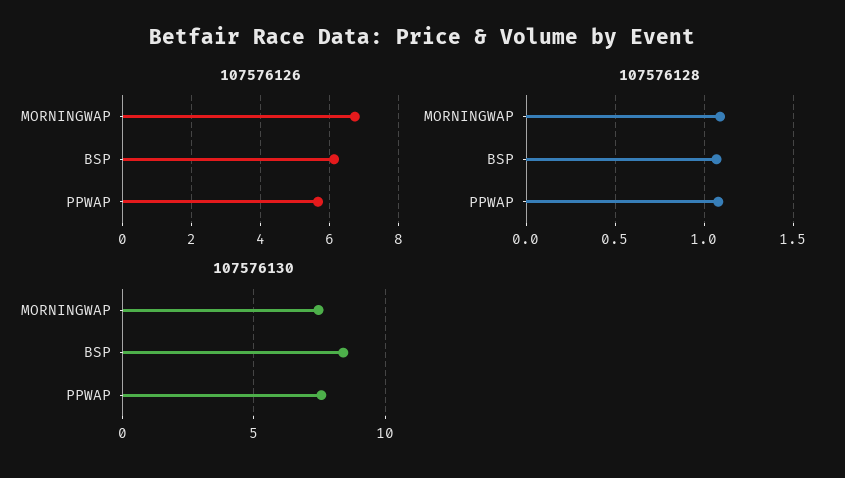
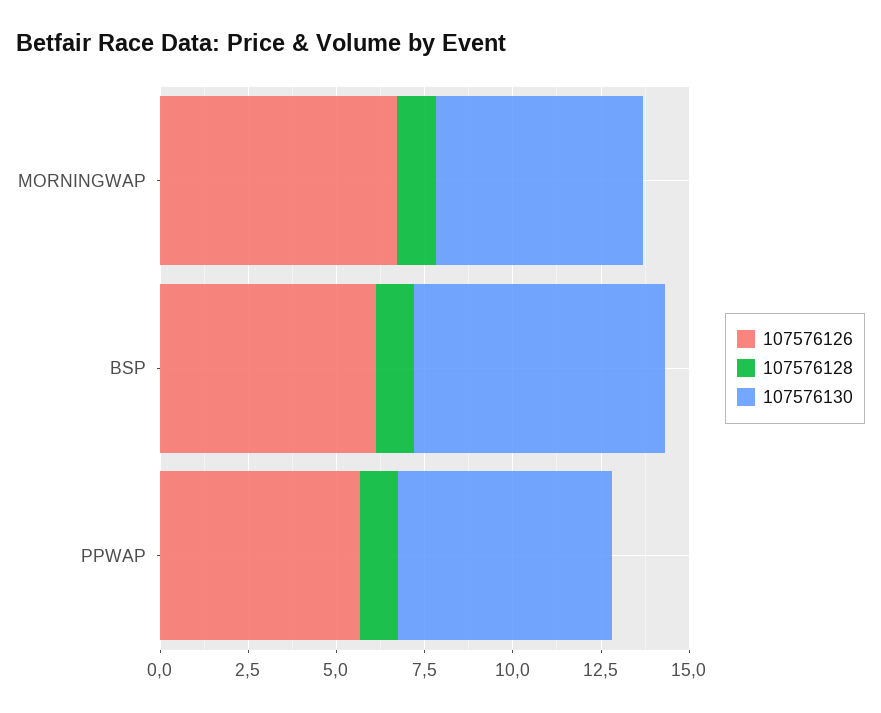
  {
    "107576126": {
      "MORNINGWAP": 6.8,
      "BSP": 6.2,
      "PPWAP": 5.6
    },
    "107576128": {
      "MORNINGWAP": 1.1,
      "BSP": 1.05,
      "PPWAP": 1.1
    },
    "107576130": {
-     "MORNINGWAP": 7.5,
+     "MORNINGWAP": 6,
-     "BSP": 8.5,
+     "BSP": 7,
-     "PPWAP": 7.5
+     "PPWAP": 6
    }
  }

